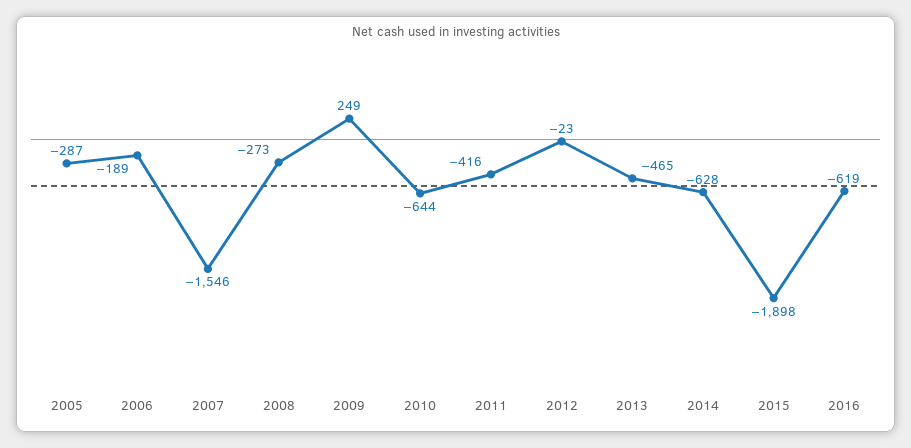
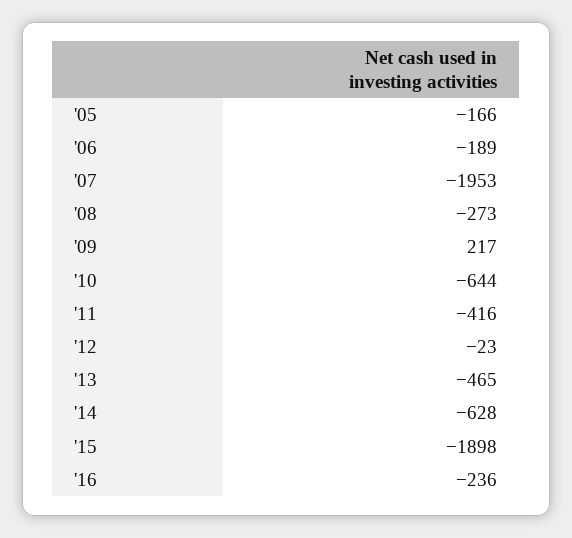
  {
-   "2005": -287,
+   "2005": -166,
    "2006": -189,
-   "2007": -1546,
+   "2007": -1953,
    "2008": -273,
-   "2009": 249,
+   "2009": 217,
    "2010": -644,
    "2011": -416,
    "2012": -23,
    "2013": -465,
    "2014": -628,
    "2015": -1898,
-   "2016": -619
+   "2016": -236
  }

